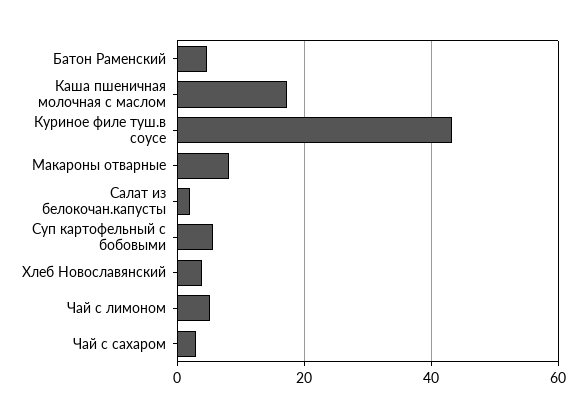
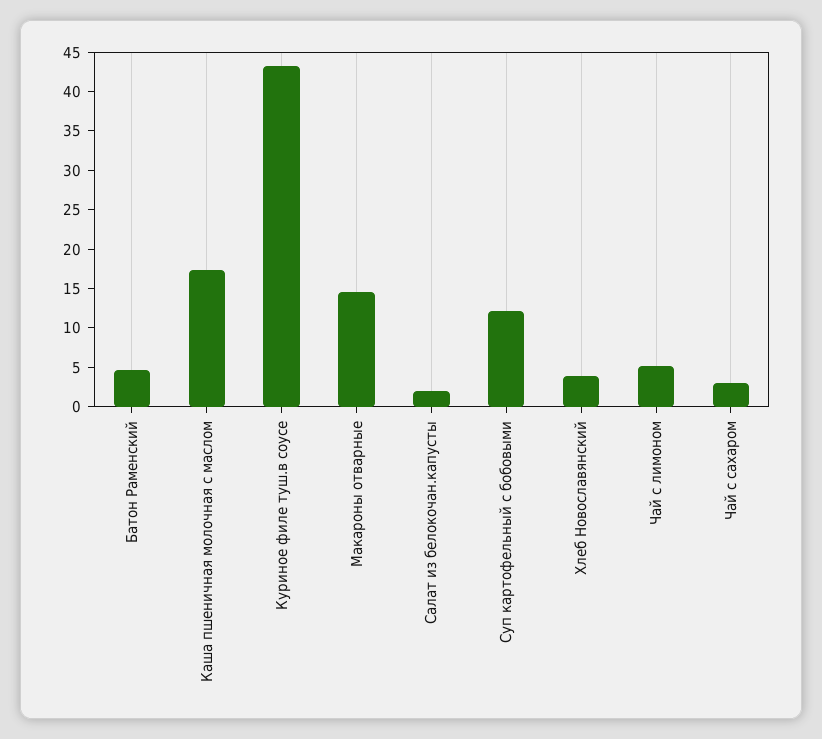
  {
    "Батон Раменский": 4,
    "Каша пшеничная молочная с маслом": 18,
    "Куриное филе туш.в соусе": 44,
-   "Макароны отварные": 8,
+   "Макароны отварные": 15,
    "Салат из белокочан.капусты": 2,
-   "Суп картофельный с бобовыми": 6,
+   "Суп картофельный с бобовыми": 12.5,
    "Хлеб Новославянский": 4,
    "Чай с лимоном": 6,
    "Чай с сахаром": 4
  }

